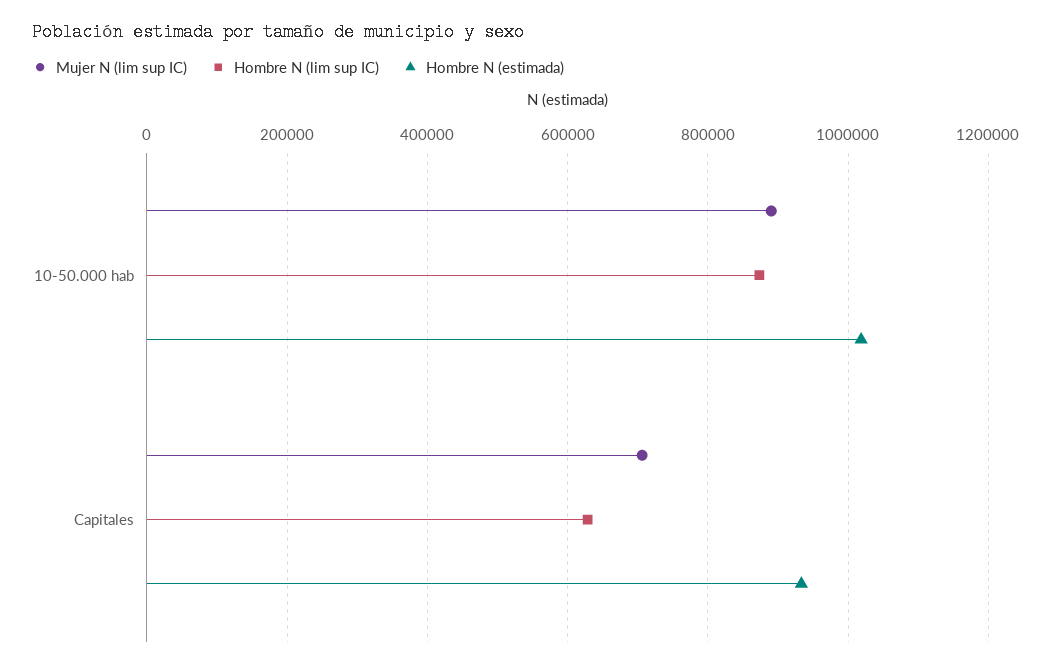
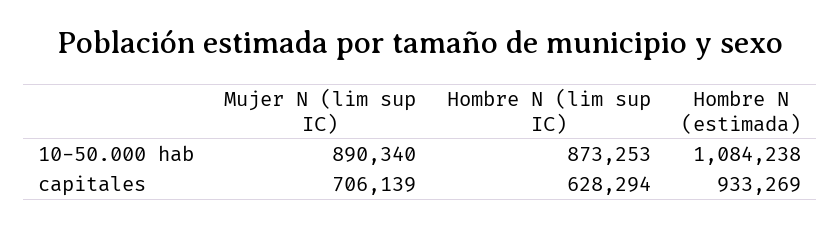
  {
    "Mujer N (lim sup IC)": {
      "10-50.000 hab": 890340,
      "Capitales": 706139
    },
    "Hombre N (lim sup IC)": {
      "10-50.000 hab": 873253,
      "Capitales": 628294
    },
    "Hombre N (estimada)": {
-     "10-50.000 hab": 1020000,
+     "10-50.000 hab": 1084238,
      "Capitales": 933269
    }
  }

